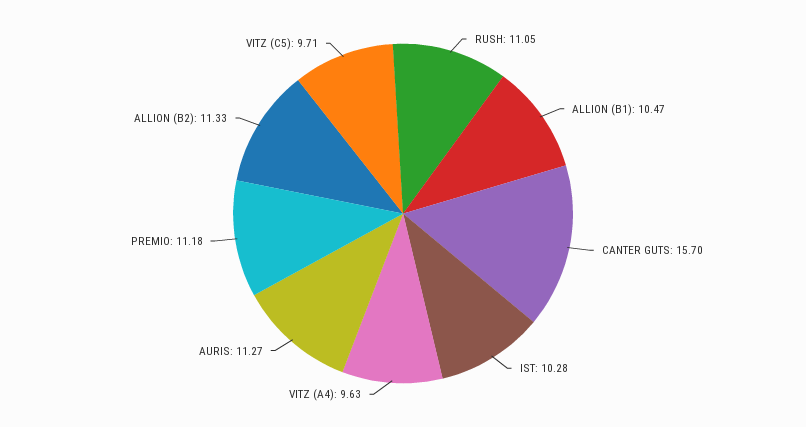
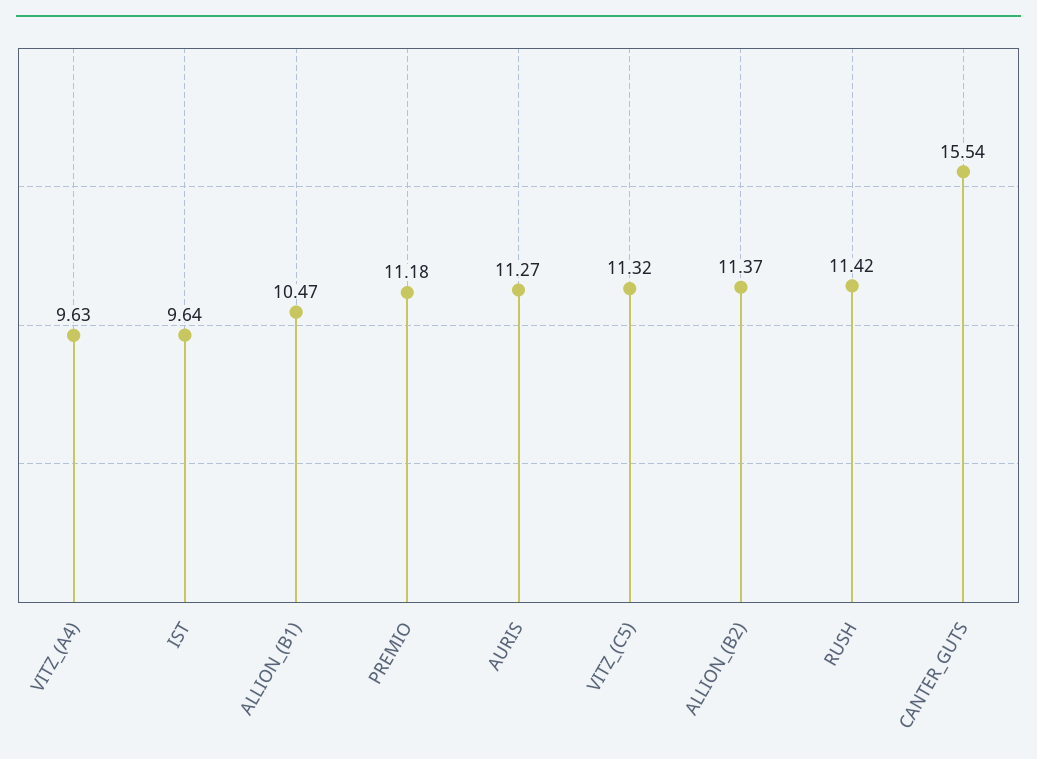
  {
-   "RUSH": 11.05,
+   "RUSH": 11.42,
    "ALLION (B1)": 10.47,
-   "CANTER GUTS": 15.7,
+   "CANTER GUTS": 15.54,
-   "IST": 10.28,
+   "IST": 9.64,
    "VITZ (A4)": 9.63,
    "AURIS": 11.27,
    "PREMIO": 11.18,
-   "ALLION (B2)": 11.33,
+   "ALLION (B2)": 11.37,
-   "VITZ (C5)": 9.71
+   "VITZ (C5)": 11.32
  }

